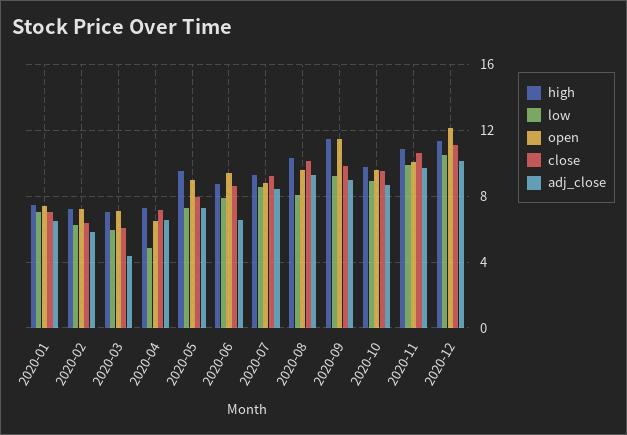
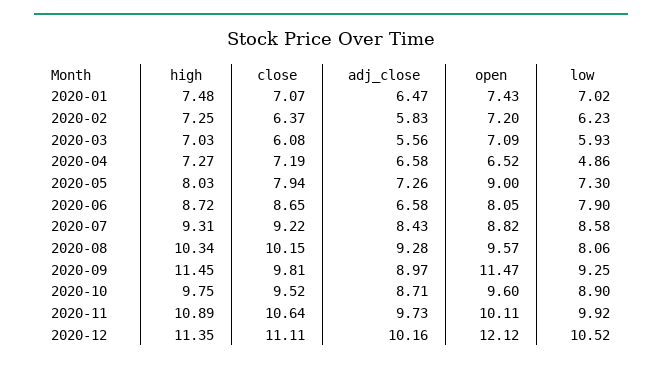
  {
    "high": {
      "2020-01": 7.48,
      "2020-02": 7.25,
      "2020-03": 7.03,
      "2020-04": 7.27,
-     "2020-05": 9.5,
+     "2020-05": 8.03,
      "2020-06": 8.72,
      "2020-07": 9.31,
      "2020-08": 10.34,
      "2020-09": 11.45,
      "2020-10": 9.75,
      "2020-11": 10.89,
      "2020-12": 11.35
    },
    "low": {
      "2020-01": 7.02,
      "2020-02": 6.23,
      "2020-03": 5.93,
      "2020-04": 4.86,
      "2020-05": 7.3,
      "2020-06": 7.9,
      "2020-07": 8.58,
      "2020-08": 8.06,
      "2020-09": 9.25,
      "2020-10": 8.9,
      "2020-11": 9.92,
      "2020-12": 10.52
    },
    "open": {
      "2020-01": 7.43,
      "2020-02": 7.2,
      "2020-03": 7.09,
      "2020-04": 6.52,
      "2020-05": 9,
-     "2020-06": 9.5,
+     "2020-06": 8.05,
      "2020-07": 8.82,
      "2020-08": 9.57,
      "2020-09": 11.47,
      "2020-10": 9.6,
      "2020-11": 10.11,
      "2020-12": 12.12
    },
    "close": {
      "2020-01": 7.07,
      "2020-02": 6.37,
      "2020-03": 6.08,
      "2020-04": 7.19,
      "2020-05": 7.94,
      "2020-06": 8.65,
      "2020-07": 9.22,
      "2020-08": 10.15,
      "2020-09": 9.81,
      "2020-10": 9.52,
      "2020-11": 10.64,
      "2020-12": 11.11
    },
    "adj_close": {
      "2020-01": 6.47,
      "2020-02": 5.83,
-     "2020-03": 4.5,
+     "2020-03": 5.56,
      "2020-04": 6.58,
      "2020-05": 7.26,
      "2020-06": 6.58,
      "2020-07": 8.43,
      "2020-08": 9.28,
      "2020-09": 8.97,
      "2020-10": 8.71,
      "2020-11": 9.73,
      "2020-12": 10.16
    }
  }

